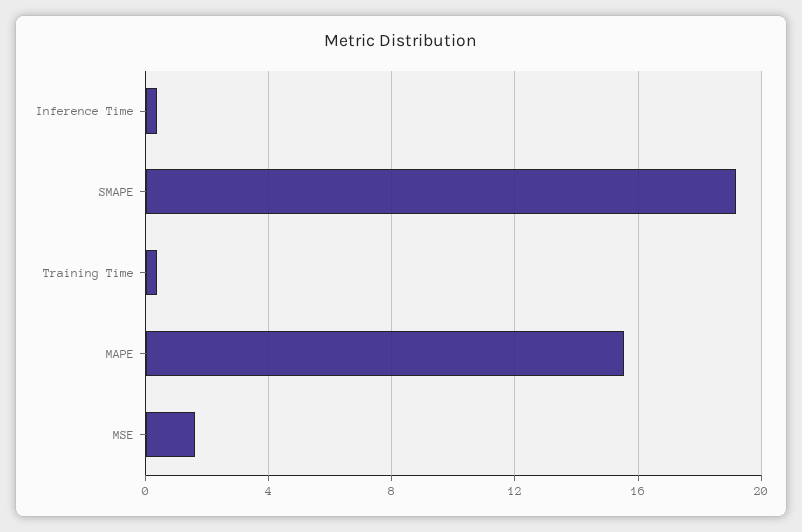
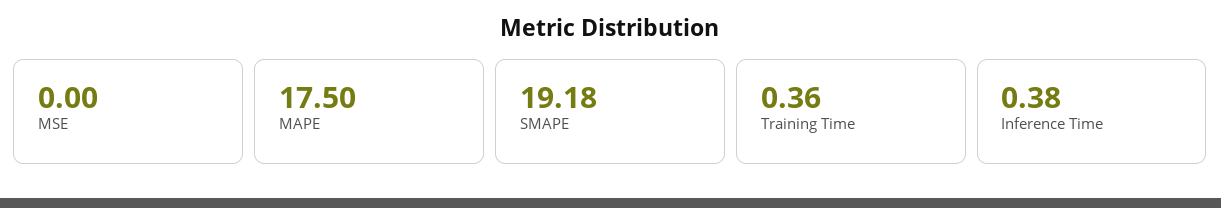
  {
    "Inference Time": 0.38,
    "SMAPE": 19.18,
    "Training Time": 0.36,
-   "MAPE": 15.5,
+   "MAPE": 17.5,
-   "MSE": 1.5
+   "MSE": 0
  }

